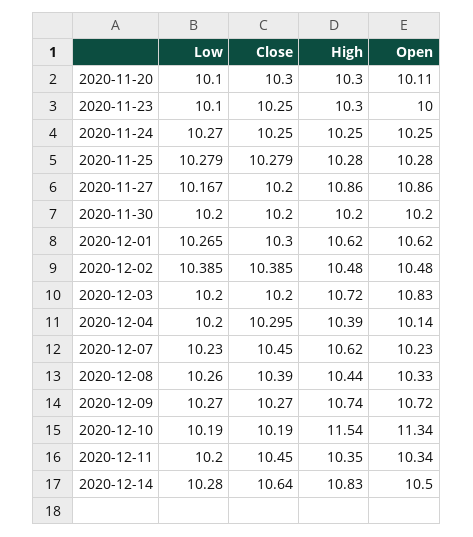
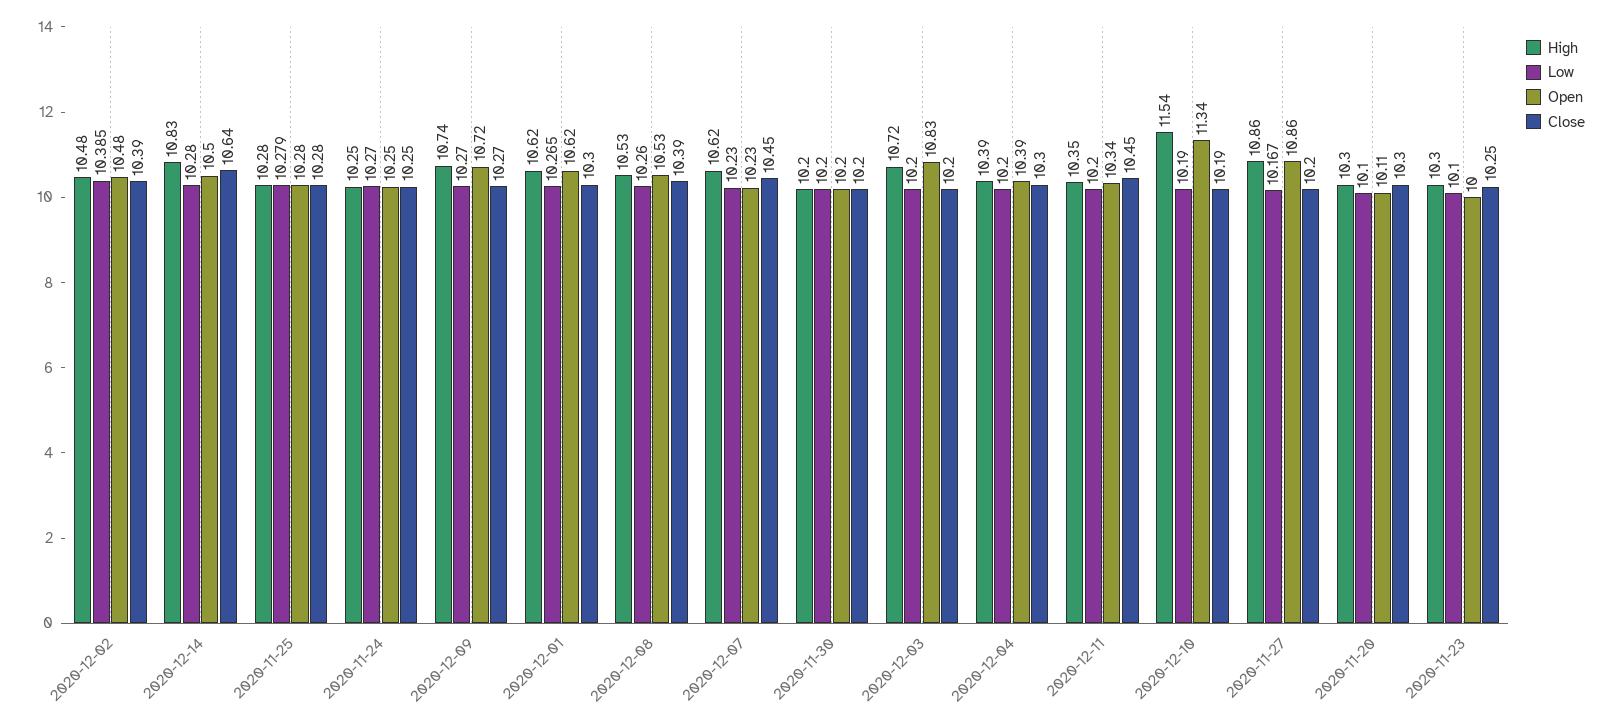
  {
    "Low": {
      "2020-11-20": 10.1,
      "2020-11-23": 10.1,
      "2020-11-24": 10.27,
      "2020-11-25": 10.279,
      "2020-11-27": 10.167,
      "2020-11-30": 10.2,
      "2020-12-01": 10.265,
      "2020-12-02": 10.385,
      "2020-12-03": 10.2,
      "2020-12-04": 10.2,
      "2020-12-07": 10.23,
      "2020-12-08": 10.26,
      "2020-12-09": 10.27,
      "2020-12-10": 10.19,
      "2020-12-11": 10.2,
      "2020-12-14": 10.28
    },
    "Close": {
      "2020-11-20": 10.3,
      "2020-11-23": 10.25,
      "2020-11-24": 10.25,
      "2020-11-25": 10.279,
      "2020-11-27": 10.2,
      "2020-11-30": 10.2,
      "2020-12-01": 10.3,
      "2020-12-02": 10.385,
      "2020-12-03": 10.2,
      "2020-12-04": 10.295,
      "2020-12-07": 10.45,
      "2020-12-08": 10.39,
      "2020-12-09": 10.27,
      "2020-12-10": 10.19,
      "2020-12-11": 10.45,
      "2020-12-14": 10.64
    },
    "High": {
      "2020-11-20": 10.3,
      "2020-11-23": 10.3,
      "2020-11-24": 10.25,
      "2020-11-25": 10.28,
      "2020-11-27": 10.86,
      "2020-11-30": 10.2,
      "2020-12-01": 10.62,
      "2020-12-02": 10.48,
      "2020-12-03": 10.72,
      "2020-12-04": 10.39,
      "2020-12-07": 10.62,
-     "2020-12-08": 10.44,
+     "2020-12-08": 10.53,
      "2020-12-09": 10.74,
      "2020-12-10": 11.54,
      "2020-12-11": 10.35,
      "2020-12-14": 10.83
    },
    "Open": {
      "2020-11-20": 10.11,
      "2020-11-23": 10,
      "2020-11-24": 10.25,
      "2020-11-25": 10.28,
      "2020-11-27": 10.86,
      "2020-11-30": 10.2,
      "2020-12-01": 10.62,
      "2020-12-02": 10.48,
      "2020-12-03": 10.83,
-     "2020-12-04": 10.14,
+     "2020-12-04": 10.39,
      "2020-12-07": 10.23,
-     "2020-12-08": 10.33,
+     "2020-12-08": 10.53,
      "2020-12-09": 10.72,
      "2020-12-10": 11.34,
      "2020-12-11": 10.34,
      "2020-12-14": 10.5
    }
  }

